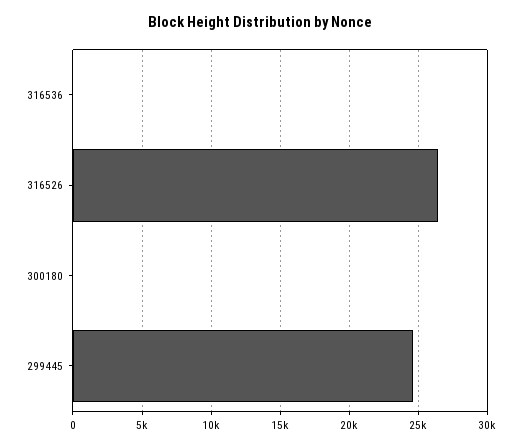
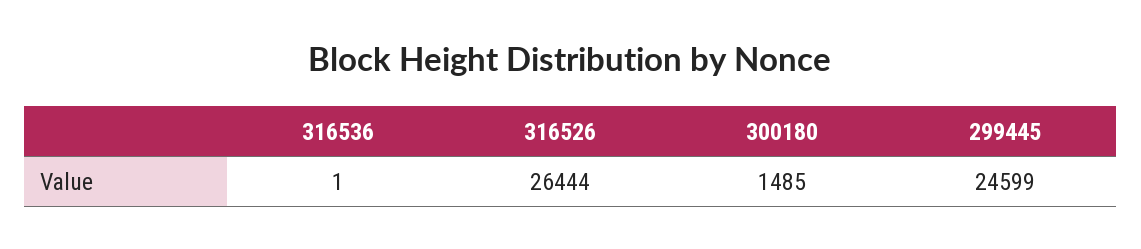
  {
    "316536": 1,
    "316526": 26444,
-   "300180": 0,
+   "300180": 1485,
    "299445": 24599
  }

